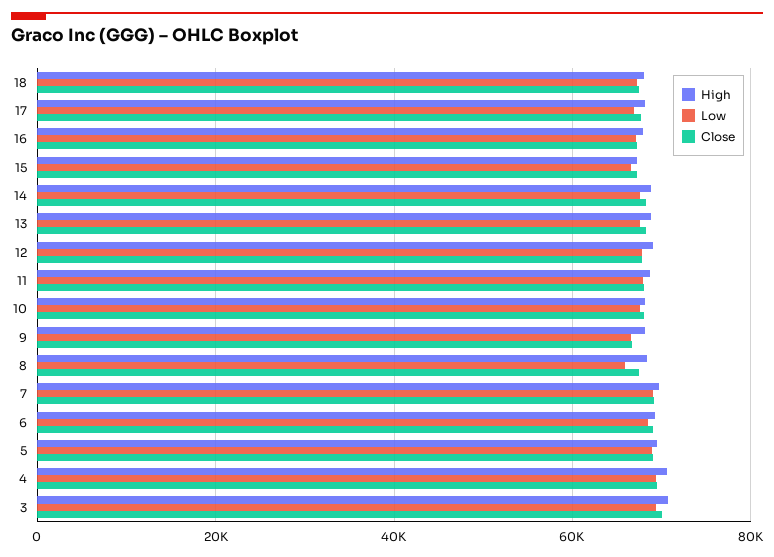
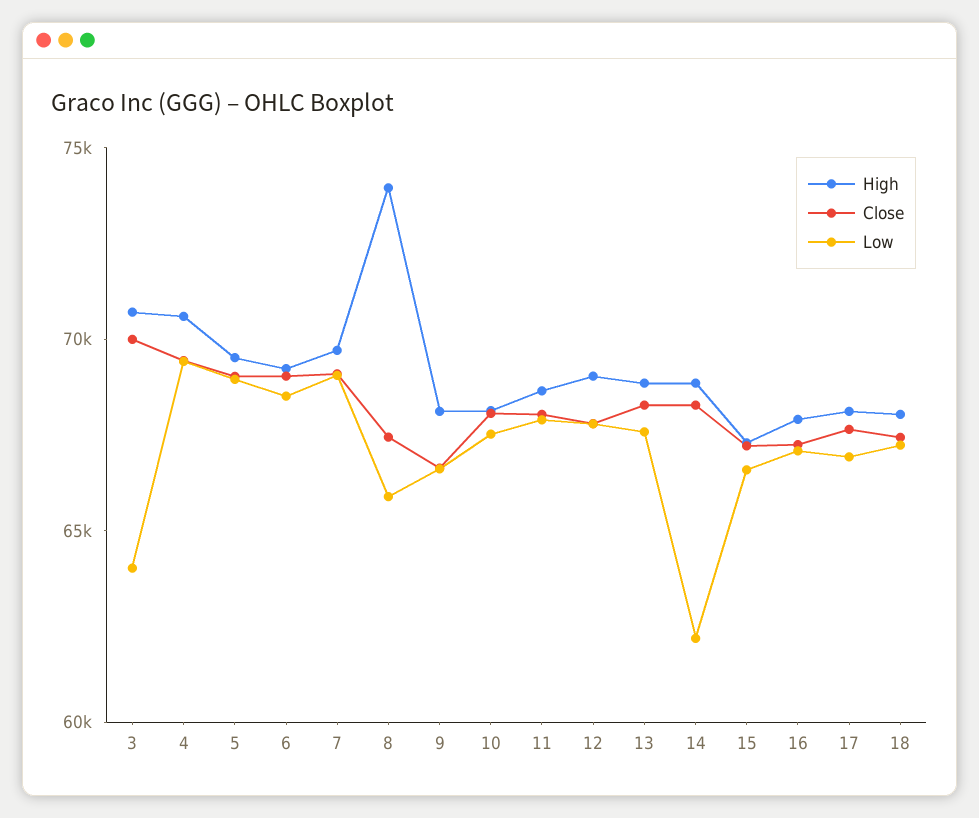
  {
    "High": {
      "18": 68000,
      "17": 68000,
      "16": 68000,
      "15": 67000,
      "14": 69000,
      "13": 69000,
      "12": 69000,
      "11": 69000,
      "10": 68000,
      "9": 68000,
-     "8": 68000,
+     "8": 74000,
      "7": 70000,
      "6": 69000,
      "5": 70000,
      "4": 71000,
      "3": 71000
    },
    "Low": {
      "18": 67000,
      "17": 67000,
      "16": 67000,
      "15": 67000,
-     "14": 68000,
+     "14": 62000,
      "13": 68000,
      "12": 68000,
      "11": 68000,
      "10": 68000,
      "9": 67000,
      "8": 66000,
      "7": 69000,
      "6": 69000,
      "5": 69000,
      "4": 69000,
-     "3": 70000
+     "3": 64000
    },
    "Close": {
      "18": 67000,
      "17": 68000,
      "16": 67000,
      "15": 67000,
      "14": 68000,
      "13": 68000,
      "12": 68000,
      "11": 68000,
      "10": 68000,
      "9": 67000,
      "8": 67000,
      "7": 69000,
      "6": 69000,
      "5": 69000,
      "4": 69000,
      "3": 70000
    }
  }

